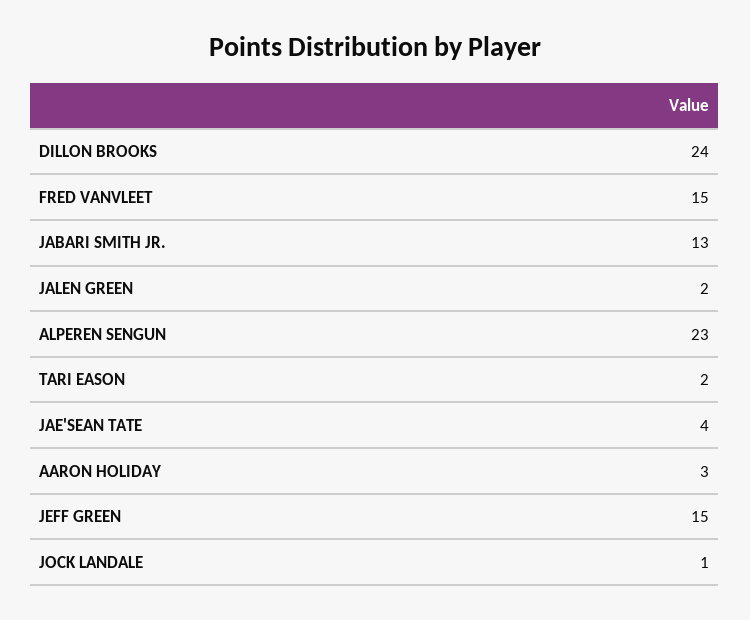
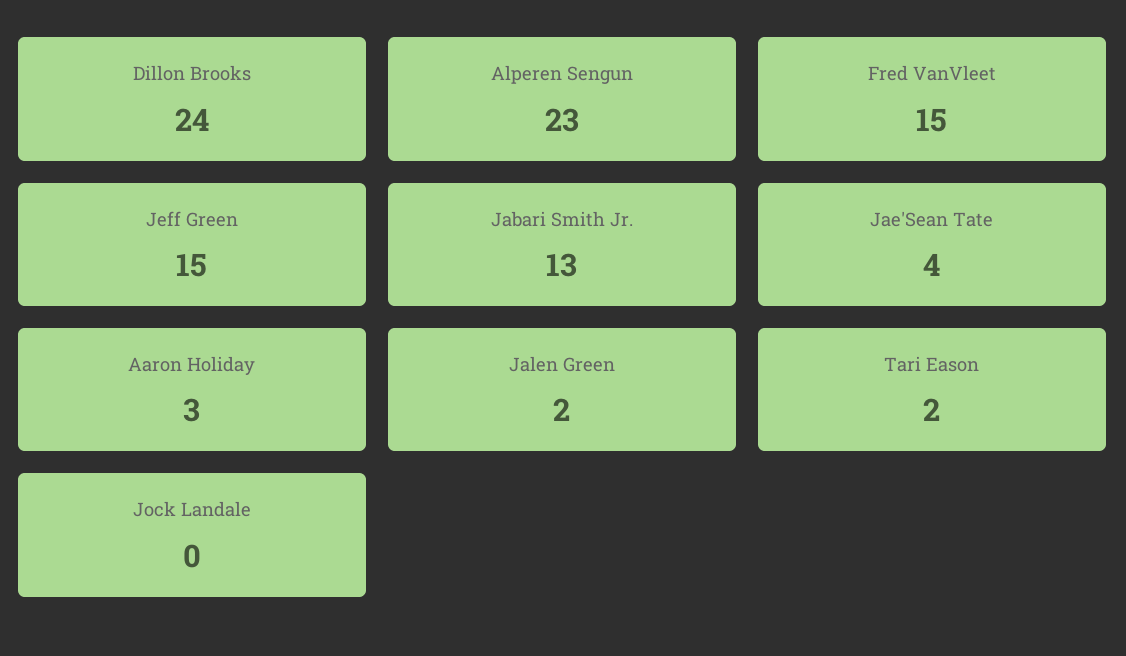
  {
    "DILLON BROOKS": 24,
    "FRED VANVLEET": 15,
    "JABARI SMITH JR.": 13,
    "JALEN GREEN": 2,
    "ALPEREN SENGUN": 23,
    "TARI EASON": 2,
    "JAE'SEAN TATE": 4,
    "AARON HOLIDAY": 3,
    "JEFF GREEN": 15,
-   "JOCK LANDALE": 1
+   "JOCK LANDALE": 0
  }

